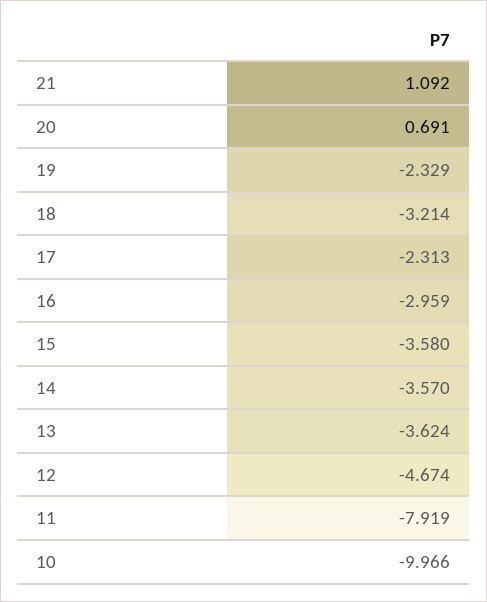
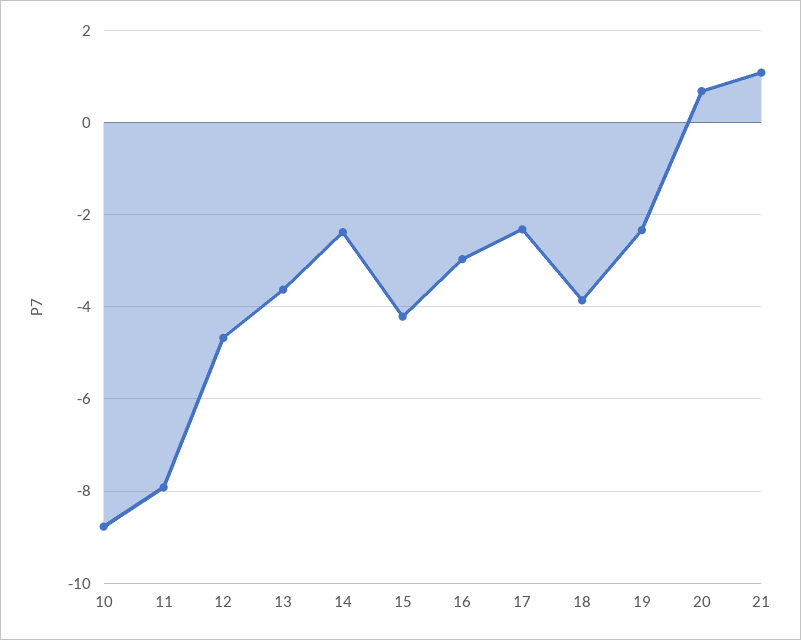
  {
    "21": 1.092,
    "20": 0.691,
    "19": -2.329,
-   "18": -3.214,
+   "18": -3.8,
    "17": -2.313,
    "16": -2.959,
-   "15": -3.58,
+   "15": -4.2,
-   "14": -3.57,
+   "14": -2.4,
    "13": -3.624,
    "12": -4.674,
    "11": -7.919,
-   "10": -9.966
+   "10": -8.8
  }

